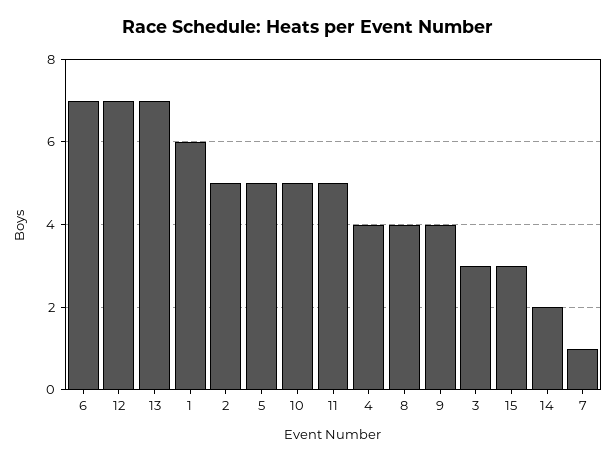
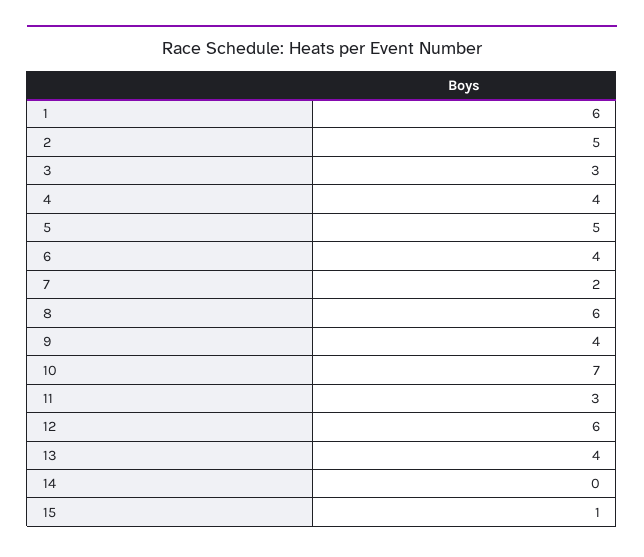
  {
-   "6": 7,
+   "6": 4,
-   "12": 7,
+   "12": 6,
-   "13": 7,
+   "13": 4,
    "1": 6,
    "2": 5,
    "5": 5,
-   "10": 5,
+   "10": 7,
-   "11": 5,
+   "11": 3,
    "4": 4,
-   "8": 4,
+   "8": 6,
    "9": 4,
    "3": 3,
-   "15": 3,
+   "15": 1,
-   "14": 2,
+   "14": 0,
-   "7": 1
+   "7": 2
  }

